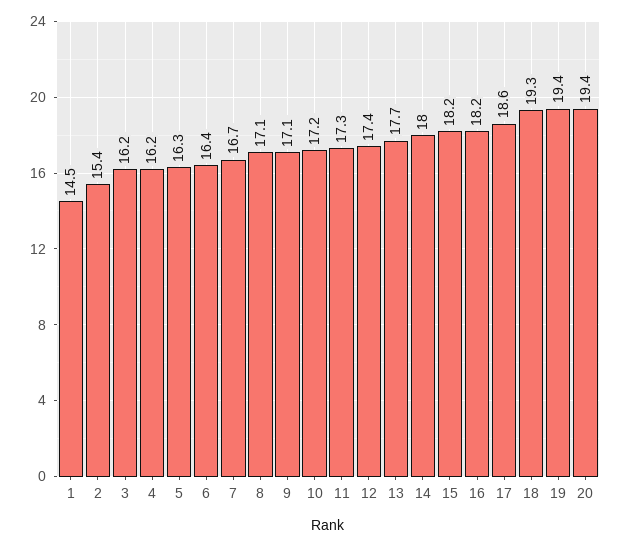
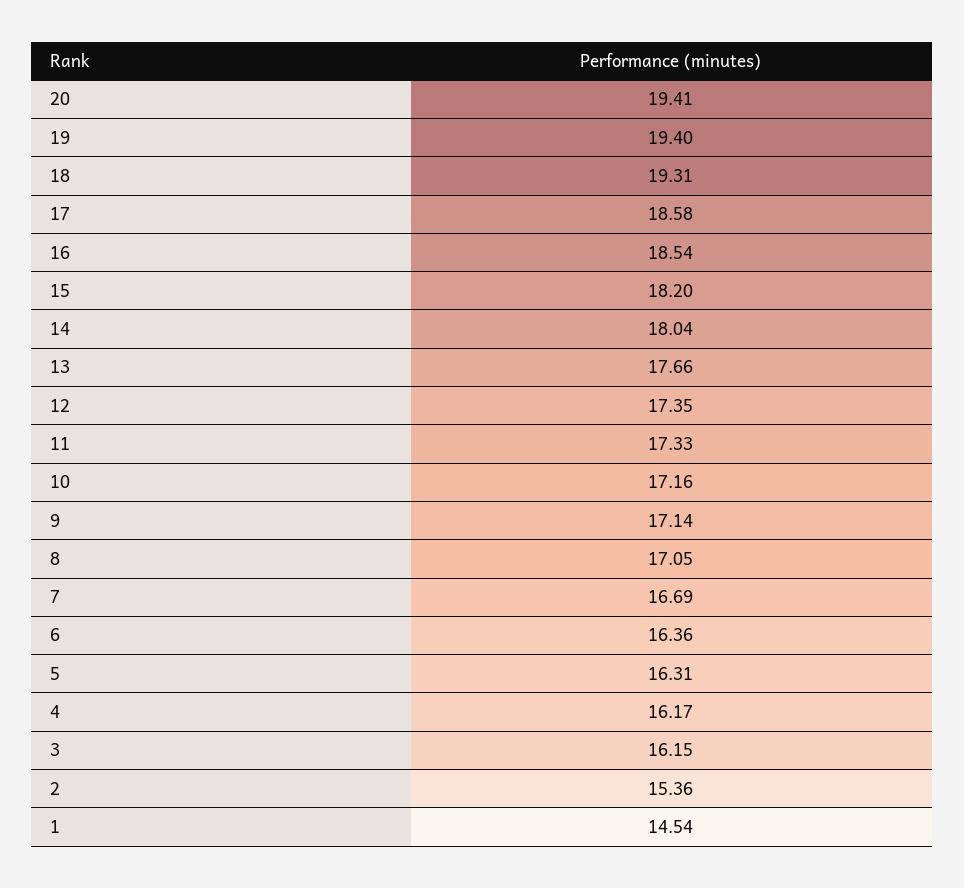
  {
    "1": 14.54,
    "2": 15.36,
    "3": 16.15,
    "4": 16.17,
    "5": 16.31,
    "6": 16.36,
    "7": 16.69,
    "8": 17.05,
    "9": 17.14,
    "10": 17.16,
    "11": 17.33,
    "12": 17.35,
    "13": 17.66,
    "14": 18.04,
    "15": 18.2,
-   "16": 18.2,
+   "16": 18.54,
    "17": 18.58,
    "18": 19.31,
    "19": 19.4,
    "20": 19.41
  }

